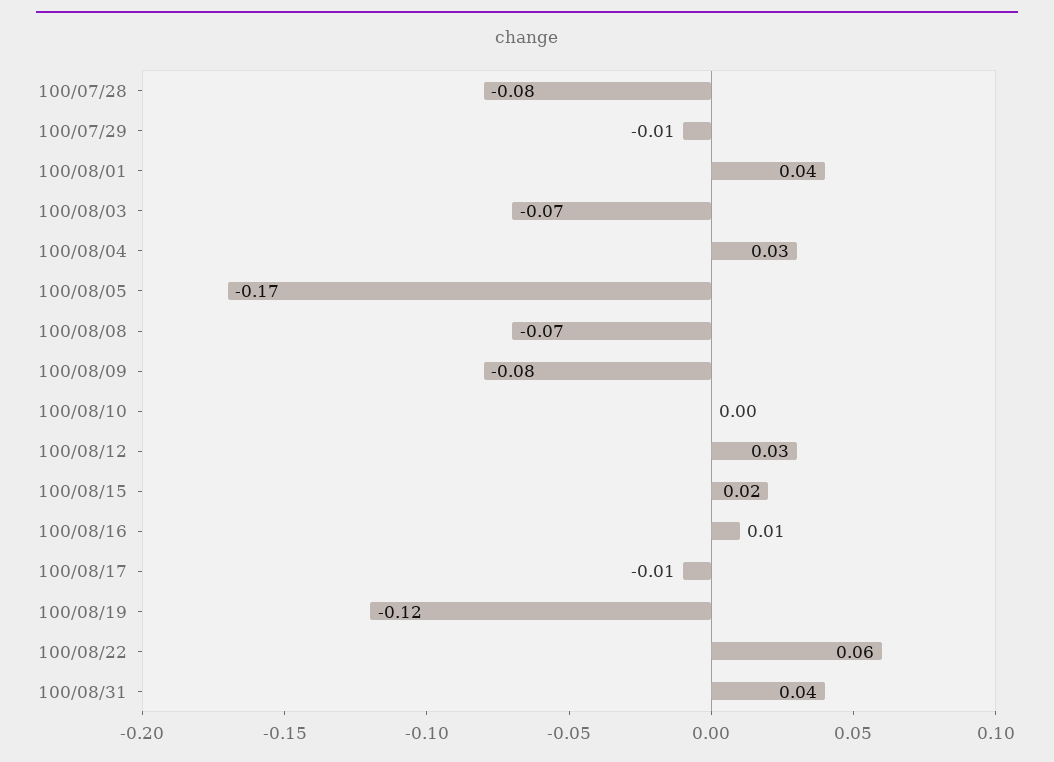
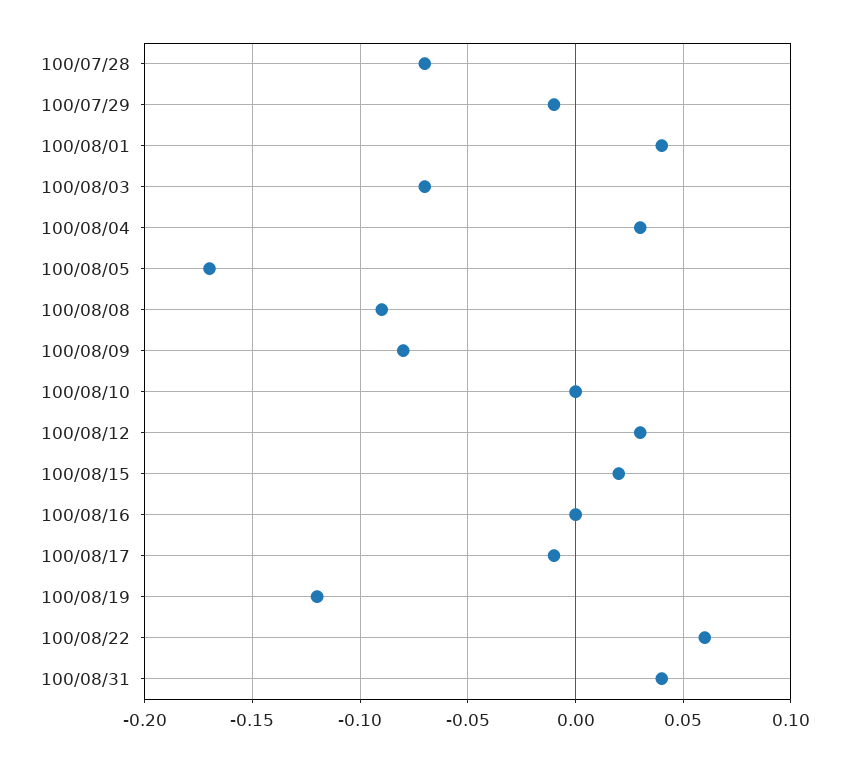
  {
-   "100/07/28": -0.08,
+   "100/07/28": -0.07,
    "100/07/29": -0.01,
    "100/08/01": 0.04,
    "100/08/03": -0.07,
    "100/08/04": 0.03,
    "100/08/05": -0.17,
-   "100/08/08": -0.07,
+   "100/08/08": -0.09,
    "100/08/09": -0.08,
    "100/08/10": 0,
    "100/08/12": 0.03,
    "100/08/15": 0.02,
-   "100/08/16": 0.01,
+   "100/08/16": 0,
    "100/08/17": -0.01,
    "100/08/19": -0.12,
    "100/08/22": 0.06,
    "100/08/31": 0.04
  }

